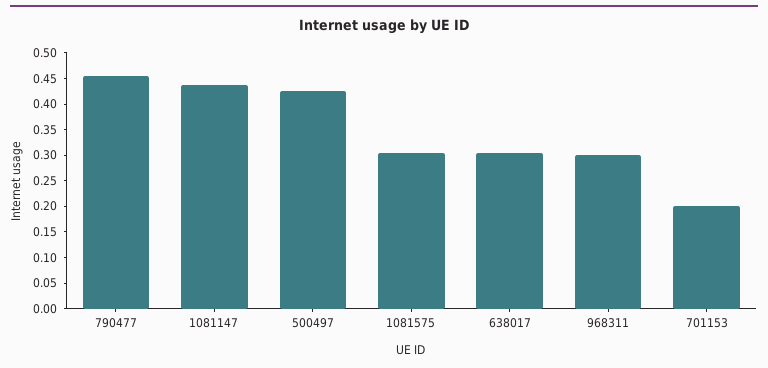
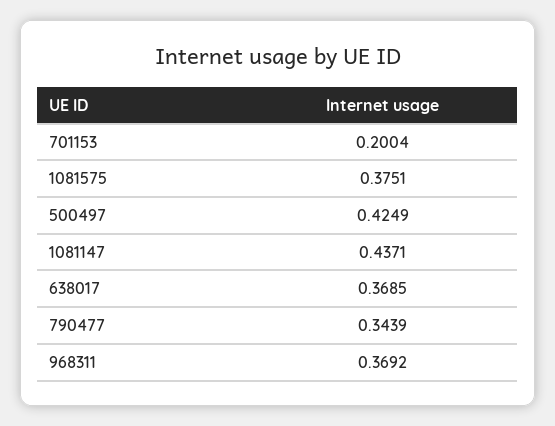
  {
-   "790477": 0.45,
+   "790477": 0.3439,
    "1081147": 0.4371,
    "500497": 0.4249,
-   "1081575": 0.3,
+   "1081575": 0.3751,
-   "638017": 0.3,
+   "638017": 0.3685,
-   "968311": 0.3,
+   "968311": 0.3692,
    "701153": 0.2004
  }

